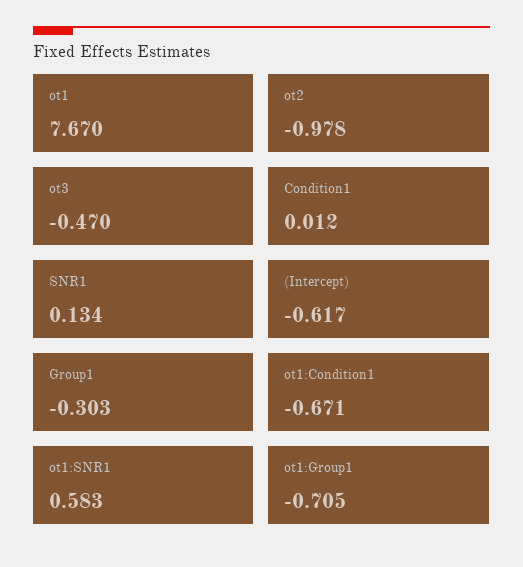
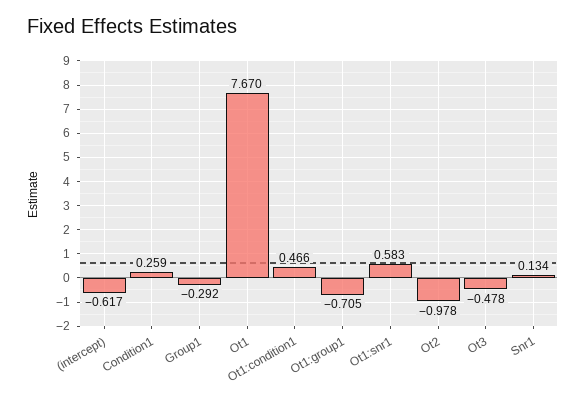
  {
    "ot1": 7.67,
    "ot2": -0.978,
-   "ot3": -0.47,
+   "ot3": -0.478,
-   "Condition1": 0.012,
+   "Condition1": 0.259,
    "SNR1": 0.134,
    "(Intercept)": -0.617,
-   "Group1": -0.303,
+   "Group1": -0.292,
-   "ot1:Condition1": -0.671,
+   "ot1:Condition1": 0.466,
    "ot1:SNR1": 0.583,
    "ot1:Group1": -0.705
  }

